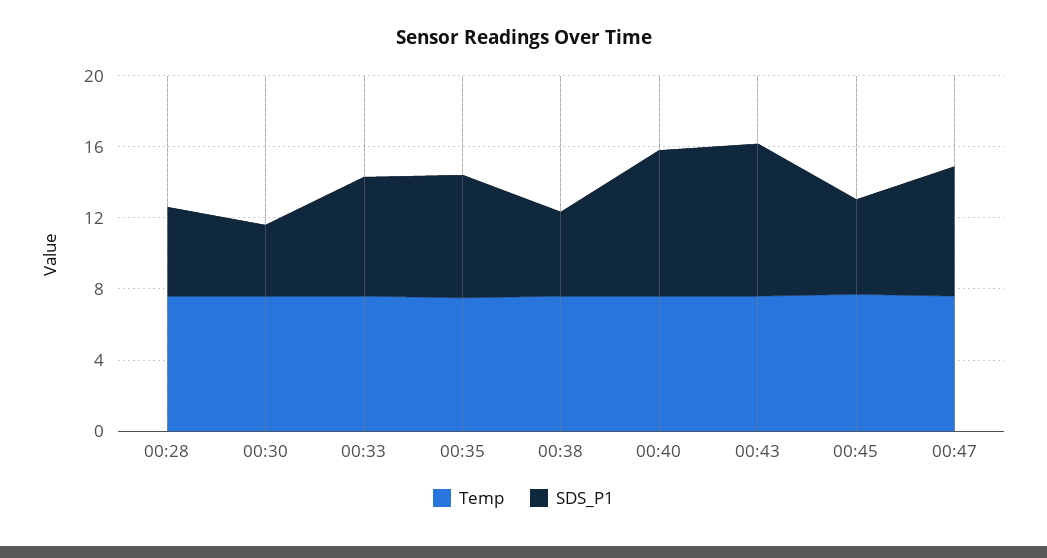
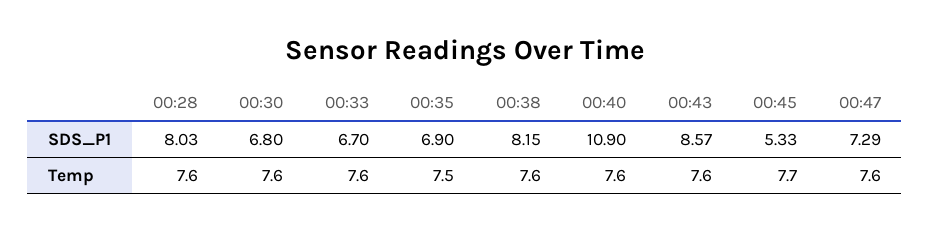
  {
    "Temp": {
      "00:28": 7.6,
      "00:30": 7.6,
      "00:33": 7.6,
      "00:35": 7.5,
      "00:38": 7.6,
      "00:40": 7.6,
      "00:43": 7.6,
      "00:45": 7.7,
      "00:47": 7.6
    },
    "SDS_P1": {
-     "00:28": 5,
+     "00:28": 8.03,
-     "00:30": 4,
+     "00:30": 6.8,
      "00:33": 6.7,
      "00:35": 6.9,
-     "00:38": 5,
+     "00:38": 8.15,
-     "00:40": 8,
+     "00:40": 10.9,
      "00:43": 8.57,
      "00:45": 5.33,
      "00:47": 7.29
    }
  }

